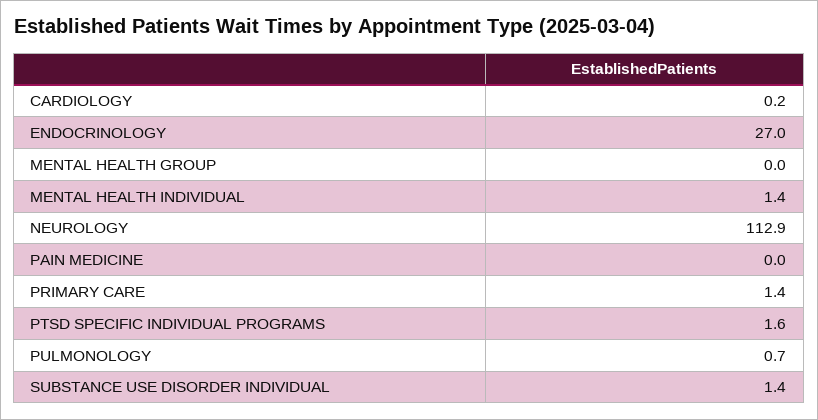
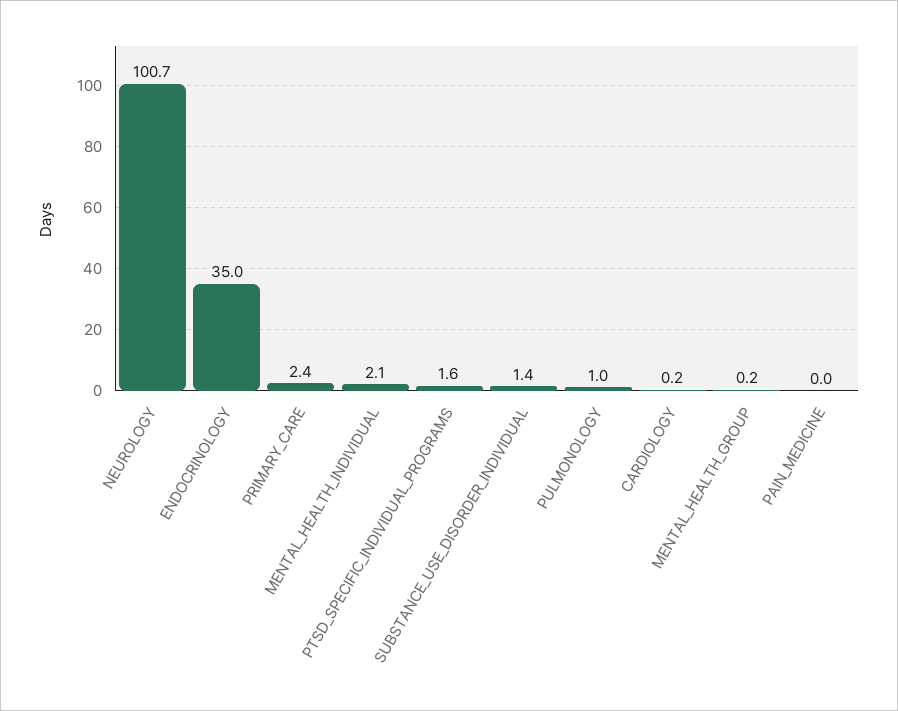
  {
    "CARDIOLOGY": 0.2,
-   "ENDOCRINOLOGY": 27,
+   "ENDOCRINOLOGY": 35,
-   "MENTAL HEALTH GROUP": 0,
+   "MENTAL HEALTH GROUP": 0.2,
-   "MENTAL HEALTH INDIVIDUAL": 1.4,
+   "MENTAL HEALTH INDIVIDUAL": 2.1,
-   "NEUROLOGY": 112.9,
+   "NEUROLOGY": 100.7,
    "PAIN MEDICINE": 0,
-   "PRIMARY CARE": 1.4,
+   "PRIMARY CARE": 2.4,
    "PTSD SPECIFIC INDIVIDUAL PROGRAMS": 1.6,
-   "PULMONOLOGY": 0.7,
+   "PULMONOLOGY": 1,
    "SUBSTANCE USE DISORDER INDIVIDUAL": 1.4
  }

